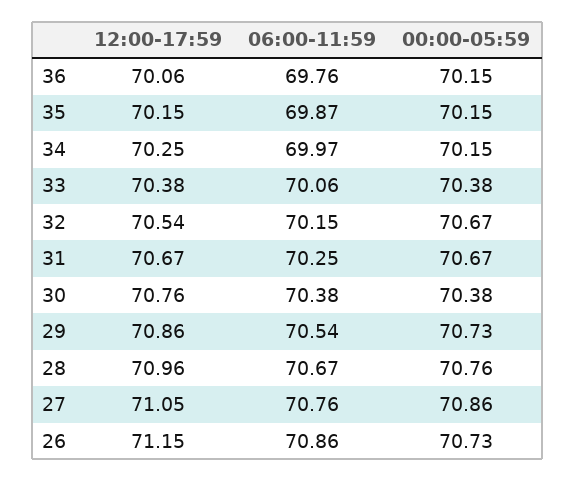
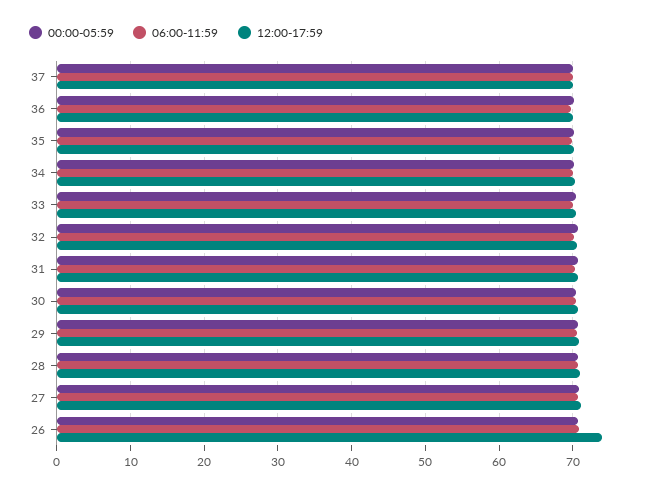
  {
    "12:00-17:59": {
      "36": 70.06,
      "35": 70.15,
      "34": 70.25,
      "33": 70.38,
      "32": 70.54,
      "31": 70.67,
      "30": 70.76,
      "29": 70.86,
      "28": 70.96,
      "27": 71.05,
-     "26": 71.15
+     "26": 74,
+     "37": 70
    },
    "06:00-11:59": {
      "36": 69.76,
      "35": 69.87,
      "34": 69.97,
      "33": 70.06,
      "32": 70.15,
      "31": 70.25,
      "30": 70.38,
      "29": 70.54,
      "28": 70.67,
      "27": 70.76,
-     "26": 70.86
+     "26": 70.86,
+     "37": 70
    },
    "00:00-05:59": {
      "36": 70.15,
      "35": 70.15,
      "34": 70.15,
      "33": 70.38,
      "32": 70.67,
      "31": 70.67,
      "30": 70.38,
      "29": 70.73,
      "28": 70.76,
      "27": 70.86,
-     "26": 70.73
+     "26": 70.73,
+     "37": 70
    }
  }

